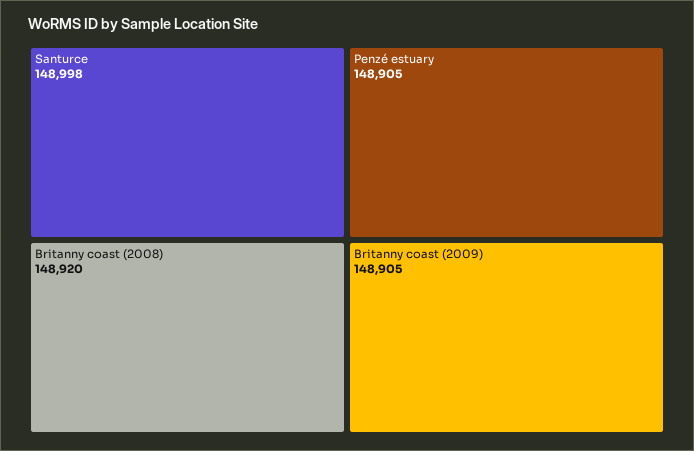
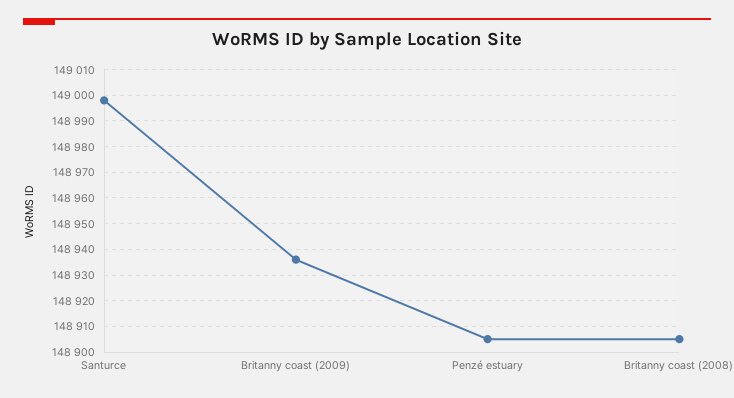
  {
    "Santurce": 148998,
-   "Britanny coast (2008)": 148920,
+   "Britanny coast (2008)": 148905,
    "Penzé estuary": 148905,
-   "Britanny coast (2009)": 148905
+   "Britanny coast (2009)": 148935
  }

